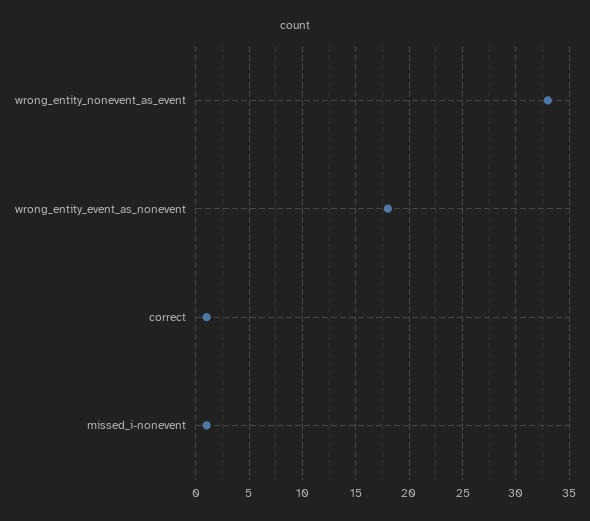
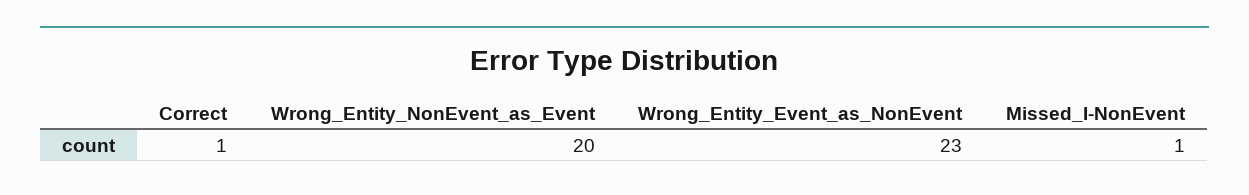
  {
-   "wrong_entity_nonevent_as_event": 33,
+   "wrong_entity_nonevent_as_event": 20,
-   "wrong_entity_event_as_nonevent": 18,
+   "wrong_entity_event_as_nonevent": 23,
    "correct": 1,
    "missed_i-nonevent": 1
  }

